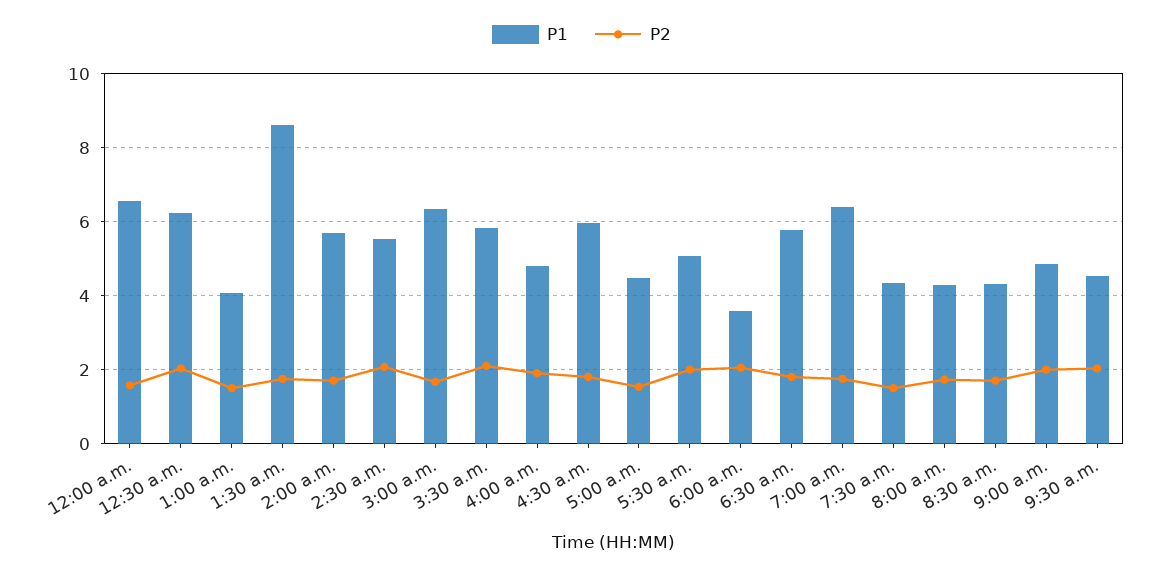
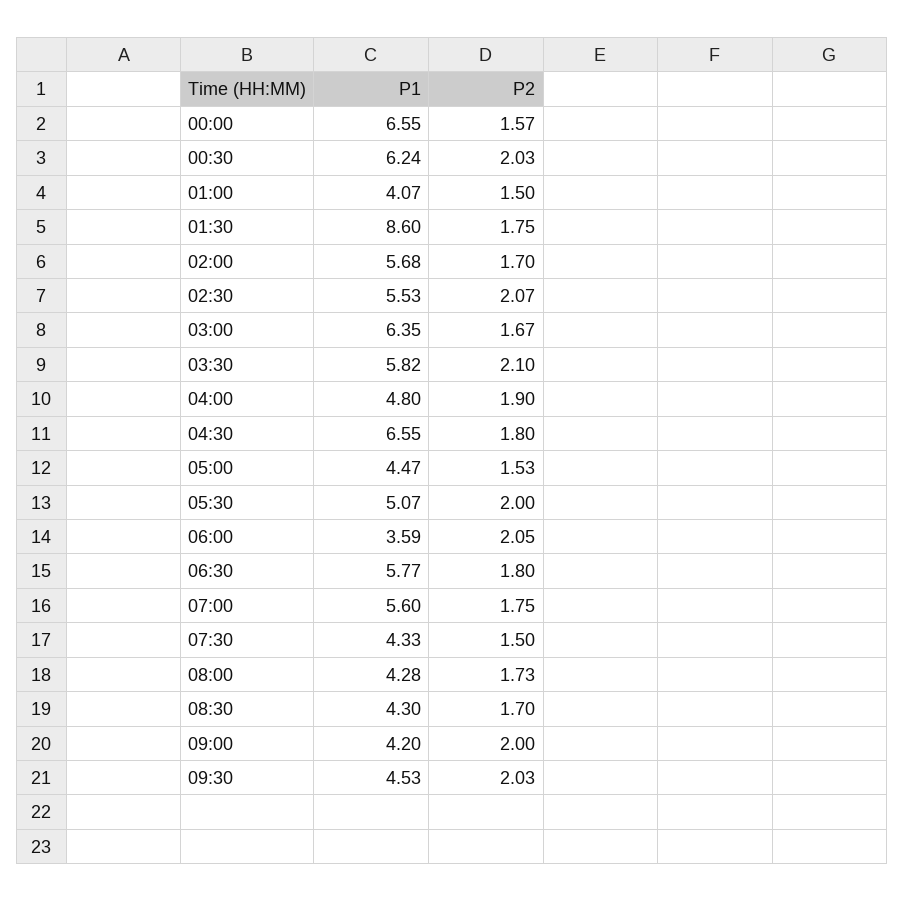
  {
    "P1": {
      "12:00 a.m.": 6.55,
      "12:30 a.m.": 6.24,
      "1:00 a.m.": 4.07,
      "1:30 a.m.": 8.6,
      "2:00 a.m.": 5.68,
      "2:30 a.m.": 5.53,
      "3:00 a.m.": 6.35,
      "3:30 a.m.": 5.82,
      "4:00 a.m.": 4.8,
-     "4:30 a.m.": 6,
+     "4:30 a.m.": 6.55,
      "5:00 a.m.": 4.47,
      "5:30 a.m.": 5.07,
      "6:00 a.m.": 3.59,
      "6:30 a.m.": 5.77,
-     "7:00 a.m.": 6.4,
+     "7:00 a.m.": 5.6,
      "7:30 a.m.": 4.33,
      "8:00 a.m.": 4.28,
      "8:30 a.m.": 4.3,
-     "9:00 a.m.": 4.8,
+     "9:00 a.m.": 4.2,
      "9:30 a.m.": 4.53
    },
    "P2": {
      "12:00 a.m.": 1.57,
      "12:30 a.m.": 2.03,
      "1:00 a.m.": 1.5,
      "1:30 a.m.": 1.75,
      "2:00 a.m.": 1.7,
      "2:30 a.m.": 2.07,
      "3:00 a.m.": 1.67,
      "3:30 a.m.": 2.1,
      "4:00 a.m.": 1.9,
      "4:30 a.m.": 1.8,
      "5:00 a.m.": 1.53,
      "5:30 a.m.": 2,
      "6:00 a.m.": 2.05,
      "6:30 a.m.": 1.8,
      "7:00 a.m.": 1.75,
      "7:30 a.m.": 1.5,
      "8:00 a.m.": 1.73,
      "8:30 a.m.": 1.7,
      "9:00 a.m.": 2,
      "9:30 a.m.": 2.03
    }
  }

